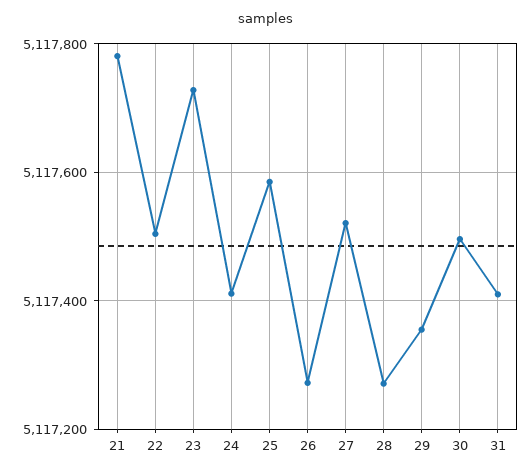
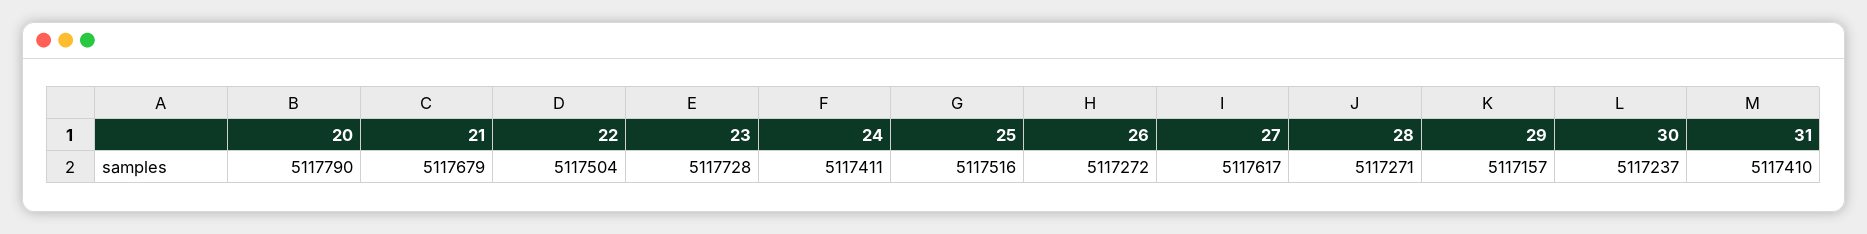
  {
-   "21": 5117780,
+   "21": 5117679,
    "22": 5117504,
    "23": 5117728,
    "24": 5117411,
-   "25": 5117580,
+   "25": 5117516,
    "26": 5117272,
-   "27": 5117520,
+   "27": 5117617,
    "28": 5117271,
-   "29": 5117360,
+   "29": 5117157,
-   "30": 5117500,
+   "30": 5117237,
-   "31": 5117410
+   "31": 5117410,
+   "20": 5117790
  }

